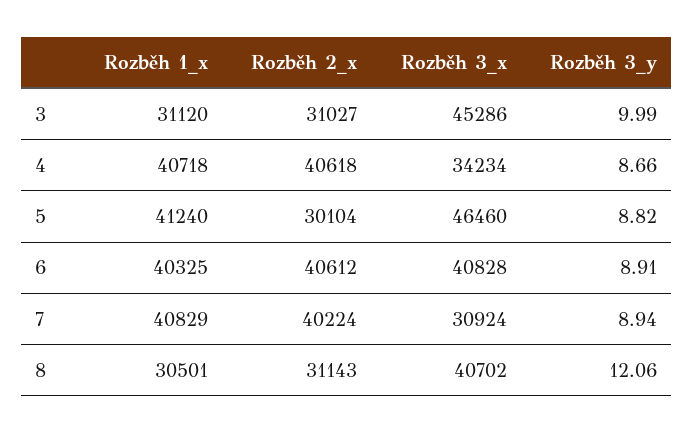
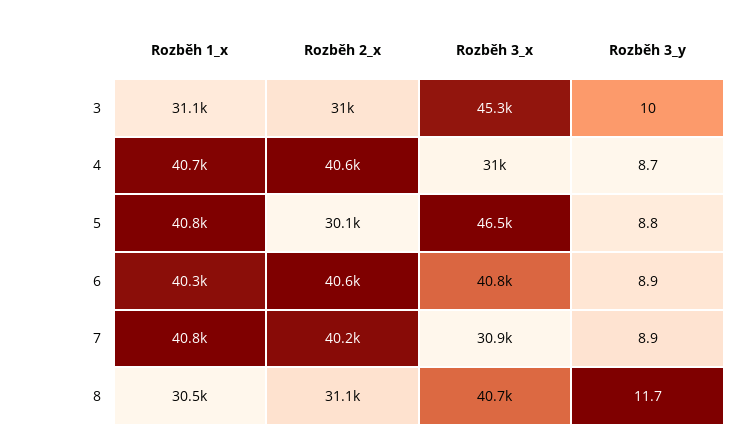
  {
    "Rozběh 1_x": {
      "3": 31120,
      "4": 40718,
-     "5": 41240,
+     "5": 40800,
      "6": 40325,
      "7": 40829,
      "8": 30501
    },
    "Rozběh 2_x": {
      "3": 31027,
      "4": 40618,
      "5": 30104,
      "6": 40612,
      "7": 40224,
      "8": 31143
    },
    "Rozběh 3_x": {
      "3": 45286,
-     "4": 34234,
+     "4": 31000,
      "5": 46460,
      "6": 40828,
      "7": 30924,
      "8": 40702
    },
    "Rozběh 3_y": {
      "3": 9.99,
      "4": 8.66,
      "5": 8.82,
      "6": 8.91,
      "7": 8.94,
-     "8": 12.06
+     "8": 11.7
    }
  }

